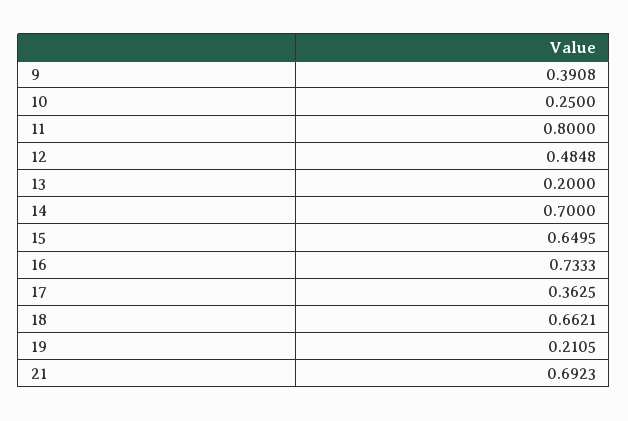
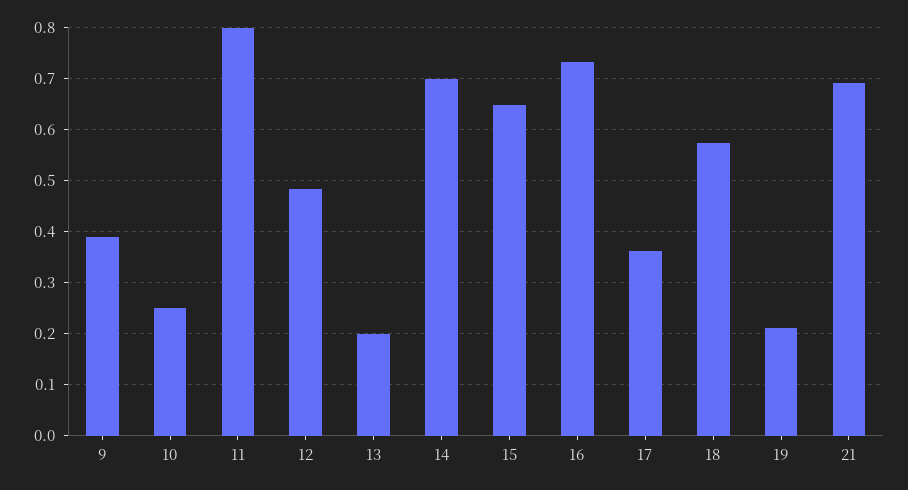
  {
    "9": 0.3908,
    "10": 0.25,
    "11": 0.8,
    "12": 0.4848,
    "13": 0.2,
    "14": 0.7,
    "15": 0.6495,
    "16": 0.7333,
    "17": 0.3625,
-   "18": 0.6621,
+   "18": 0.58,
    "19": 0.2105,
    "21": 0.6923
  }

